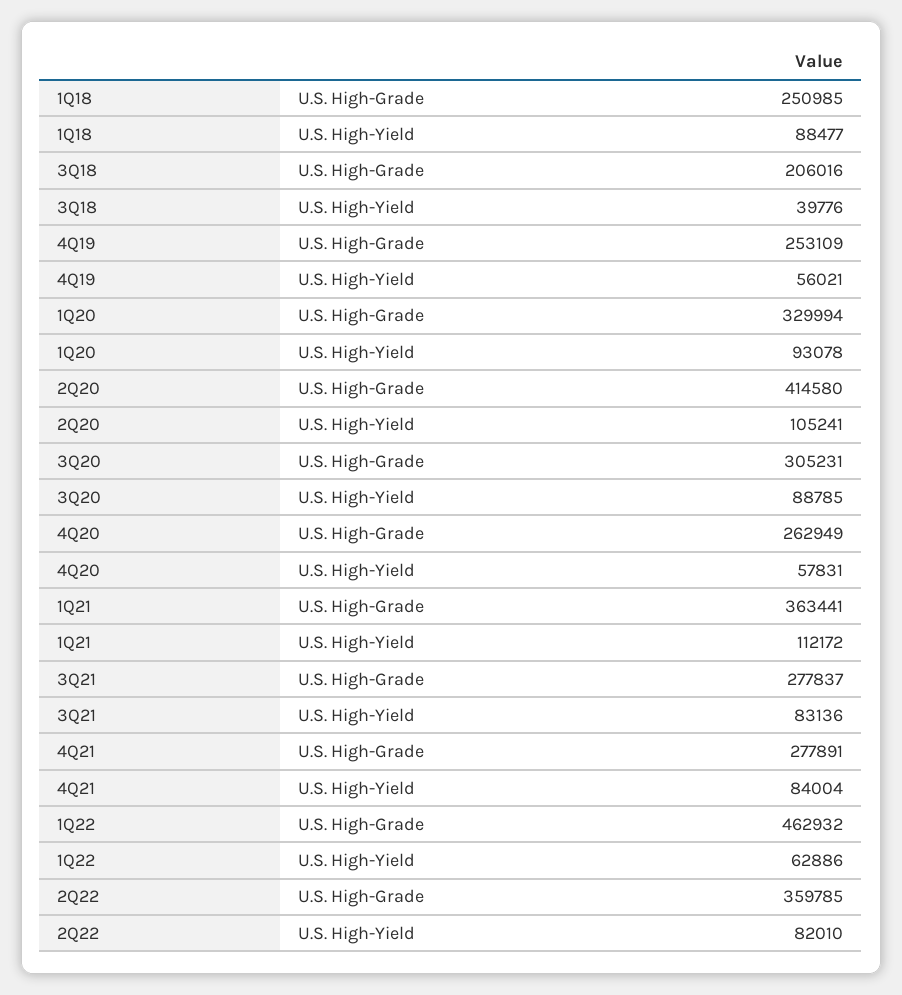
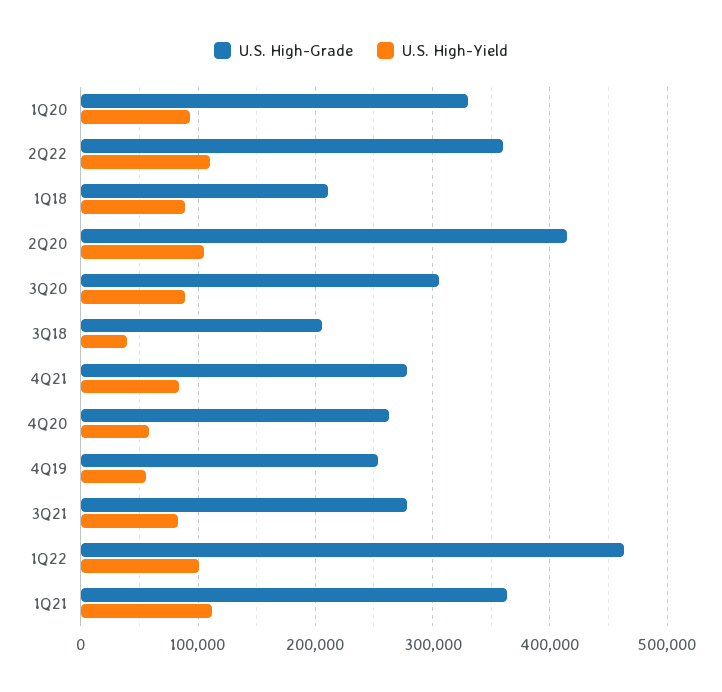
  {
    "U.S. High-Grade": {
-     "1Q18": 250985,
+     "1Q18": 210000,
      "3Q18": 206016,
      "4Q19": 253109,
      "1Q20": 329994,
      "2Q20": 414580,
      "3Q20": 305231,
      "4Q20": 262949,
      "1Q21": 363441,
      "3Q21": 277837,
      "4Q21": 277891,
      "1Q22": 462932,
      "2Q22": 359785
    },
    "U.S. High-Yield": {
      "1Q18": 88477,
      "3Q18": 39776,
      "4Q19": 56021,
      "1Q20": 93078,
      "2Q20": 105241,
      "3Q20": 88785,
      "4Q20": 57831,
      "1Q21": 112172,
      "3Q21": 83136,
      "4Q21": 84004,
-     "1Q22": 62886,
+     "1Q22": 100000,
-     "2Q22": 82010
+     "2Q22": 110000
    }
  }

